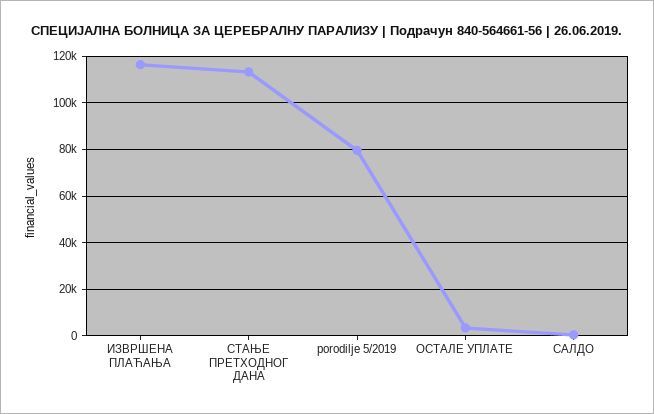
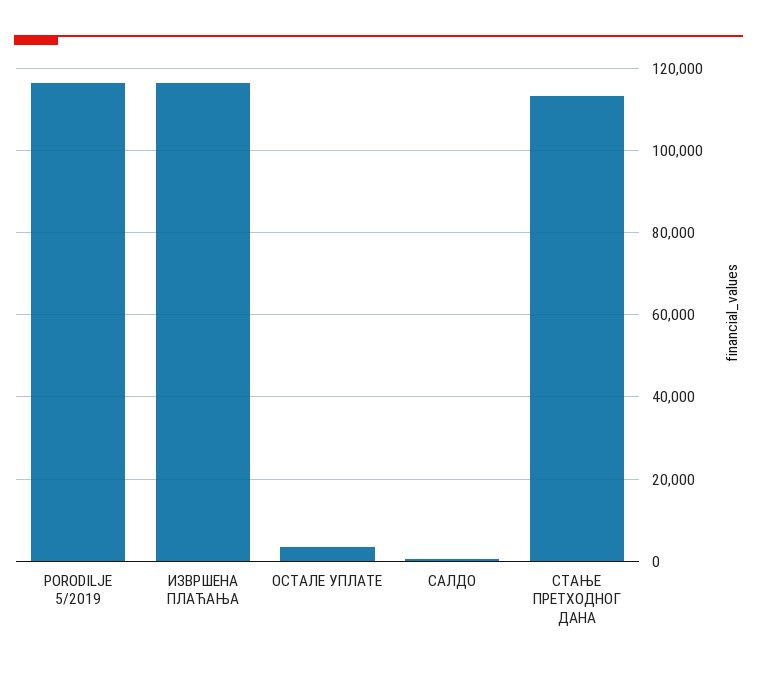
  {
    "ИЗВРШЕНА ПЛАЋАЊА": 116000,
    "СТАЊЕ ПРЕТХОДНОГ ДАНА": 114000,
-   "porodilje 5/2019": 80000,
+   "porodilje 5/2019": 116000,
    "ОСТАЛЕ УПЛАТЕ": 4000,
    "САЛДО": 0
  }

